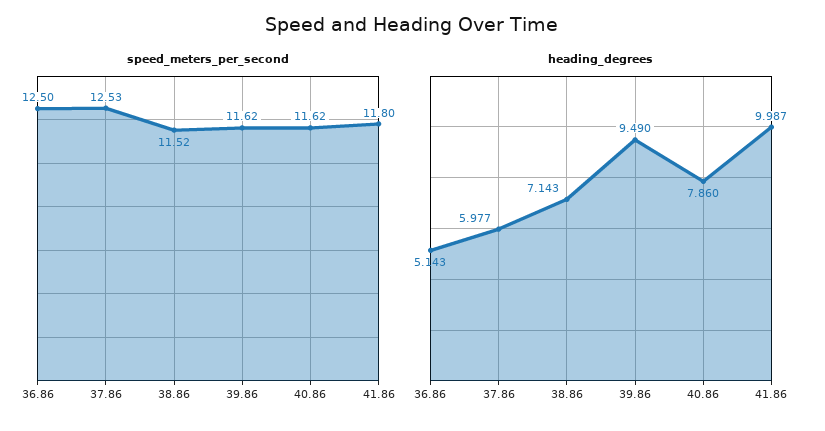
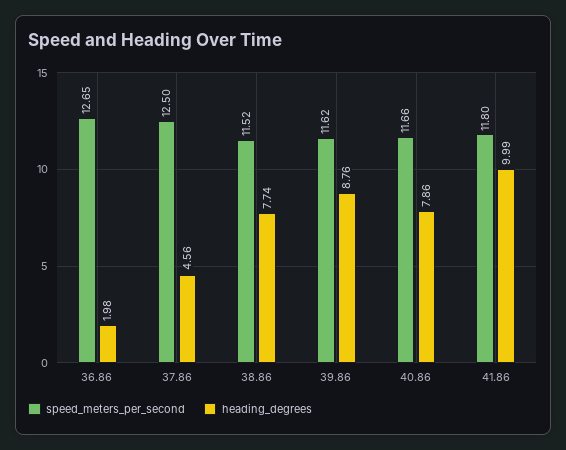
  {
    "speed_meters_per_second": {
-     "36.86": 12.5,
+     "36.86": 12.65,
-     "37.86": 12.53,
+     "37.86": 12.5,
      "38.86": 11.52,
      "39.86": 11.62,
-     "40.86": 11.62,
+     "40.86": 11.66,
      "41.86": 11.8
    },
    "heading_degrees": {
-     "36.86": 5.143,
+     "36.86": 1.98,
-     "37.86": 5.977,
+     "37.86": 4.56,
-     "38.86": 7.143,
+     "38.86": 7.74,
-     "39.86": 9.49,
+     "39.86": 8.76,
      "40.86": 7.86,
      "41.86": 9.987
    }
  }

